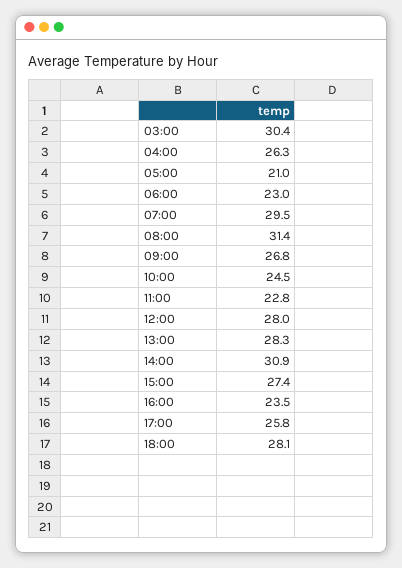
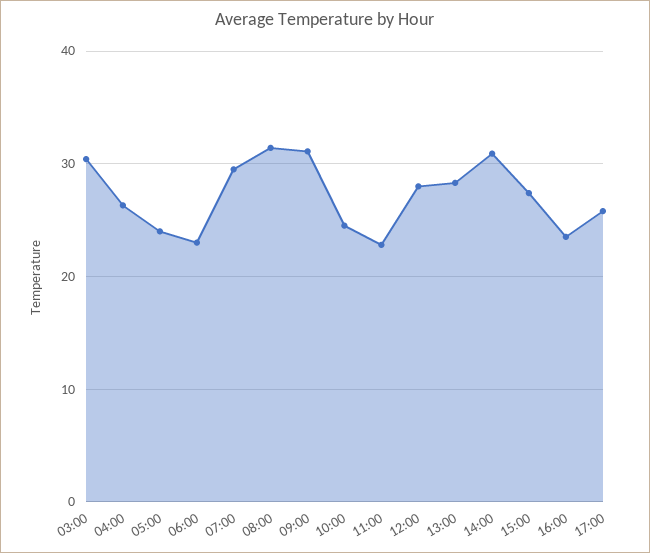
  {
    "03:00": 30.4,
    "04:00": 26.3,
-   "05:00": 21,
+   "05:00": 24,
    "06:00": 23,
    "07:00": 29.5,
    "08:00": 31.4,
-   "09:00": 26.8,
+   "09:00": 31,
    "10:00": 24.5,
    "11:00": 22.8,
    "12:00": 28,
    "13:00": 28.3,
    "14:00": 30.9,
    "15:00": 27.4,
    "16:00": 23.5,
-   "17:00": 25.8,
+   "17:00": 25.8
-   "18:00": 28.1
  }

